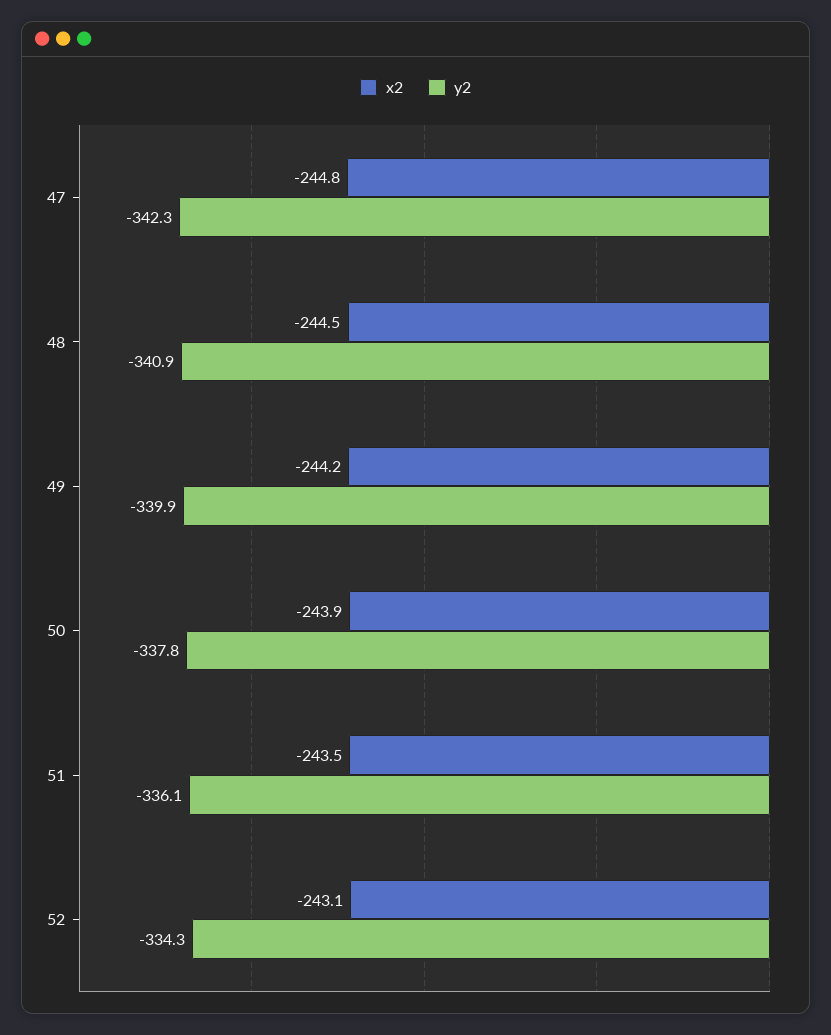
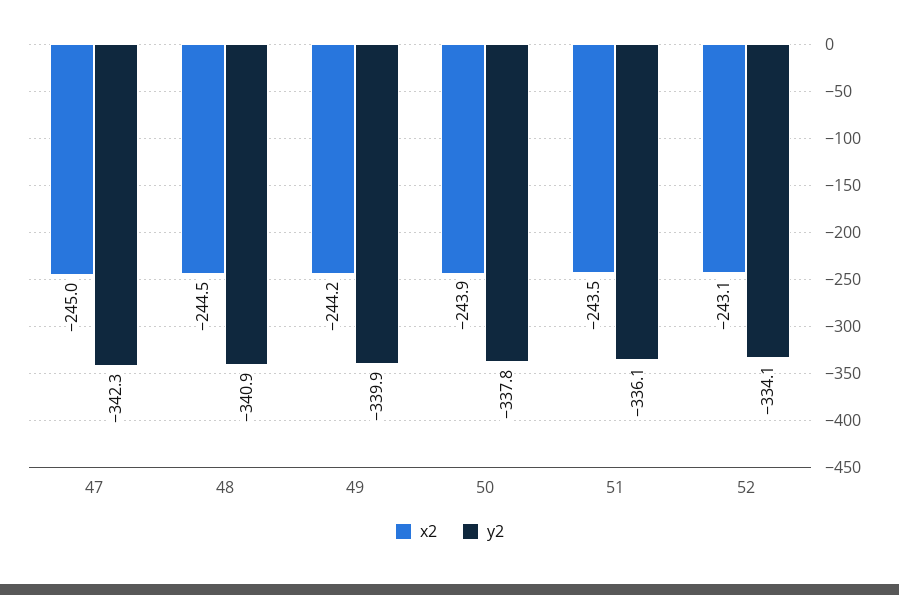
  {
    "x2": {
-     "47": -244.8,
+     "47": -245,
      "48": -244.5,
      "49": -244.2,
      "50": -243.9,
      "51": -243.5,
      "52": -243.1
    },
    "y2": {
      "47": -342.3,
      "48": -340.9,
      "49": -339.9,
      "50": -337.8,
      "51": -336.1,
-     "52": -334.3
+     "52": -334.1
    }
  }

